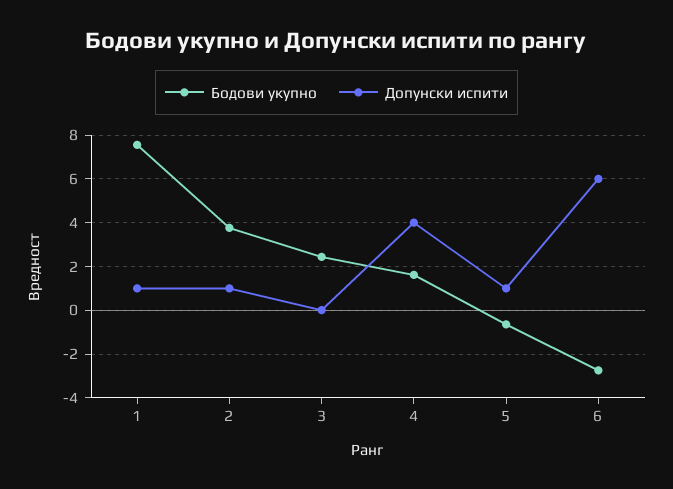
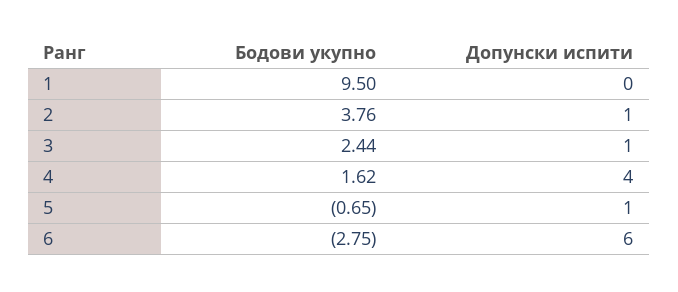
  {
    "Бодови укупно": {
-     "1": 7.5,
+     "1": 9.5,
      "2": 3.76,
      "3": 2.44,
      "4": 1.62,
      "5": -0.65,
      "6": -2.75
    },
    "Допунски испити": {
-     "1": 1,
+     "1": 0,
      "2": 1,
-     "3": 0,
+     "3": 1,
      "4": 4,
      "5": 1,
      "6": 6
    }
  }

